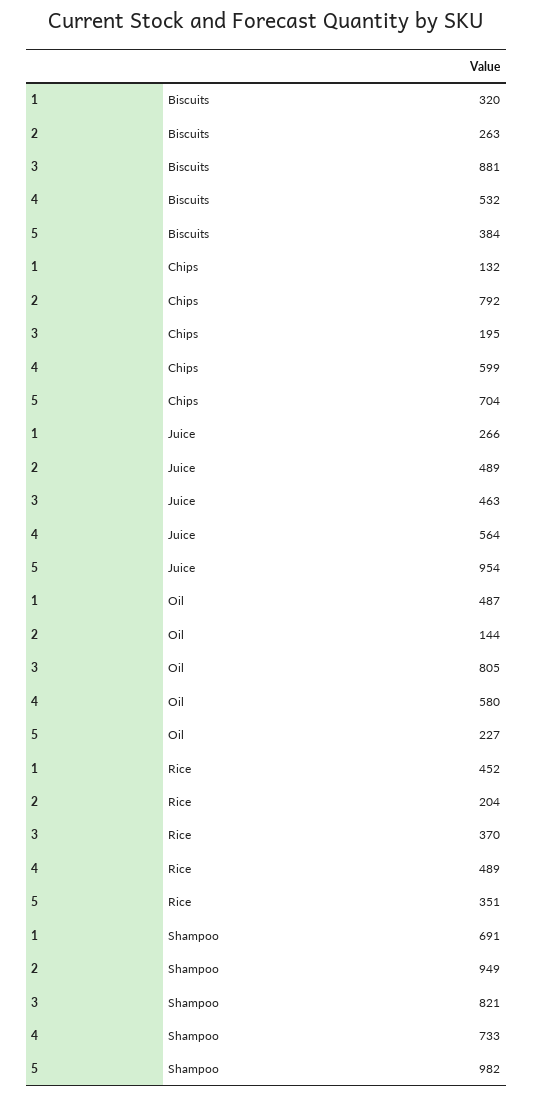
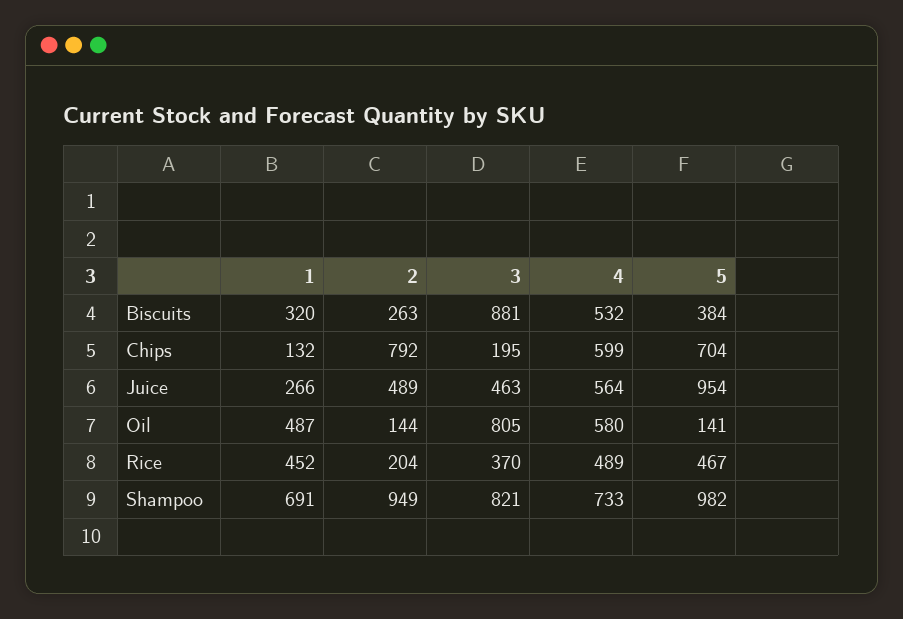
  {
    "1": {
      "Biscuits": 320,
      "Chips": 132,
      "Juice": 266,
      "Oil": 487,
      "Rice": 452,
      "Shampoo": 691
    },
    "2": {
      "Biscuits": 263,
      "Chips": 792,
      "Juice": 489,
      "Oil": 144,
      "Rice": 204,
      "Shampoo": 949
    },
    "3": {
      "Biscuits": 881,
      "Chips": 195,
      "Juice": 463,
      "Oil": 805,
      "Rice": 370,
      "Shampoo": 821
    },
    "4": {
      "Biscuits": 532,
      "Chips": 599,
      "Juice": 564,
      "Oil": 580,
      "Rice": 489,
      "Shampoo": 733
    },
    "5": {
      "Biscuits": 384,
      "Chips": 704,
      "Juice": 954,
-     "Oil": 227,
+     "Oil": 141,
-     "Rice": 351,
+     "Rice": 467,
      "Shampoo": 982
    }
  }

